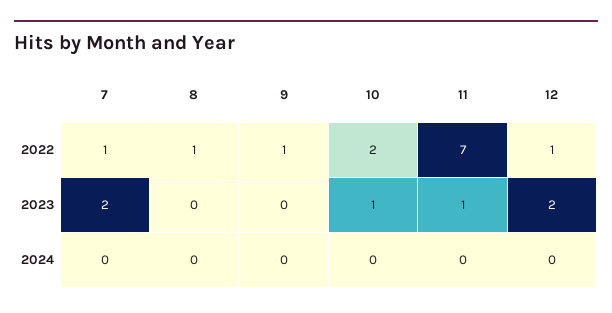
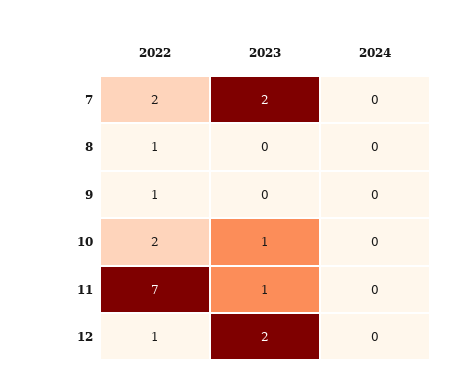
  {
    "7": {
-     "2022": 1,
+     "2022": 2,
      "2023": 2,
      "2024": 0
    },
    "8": {
      "2022": 1,
      "2023": 0,
      "2024": 0
    },
    "9": {
      "2022": 1,
      "2023": 0,
      "2024": 0
    },
    "10": {
      "2022": 2,
      "2023": 1,
      "2024": 0
    },
    "11": {
      "2022": 7,
      "2023": 1,
      "2024": 0
    },
    "12": {
      "2022": 1,
      "2023": 2,
      "2024": 0
    }
  }

